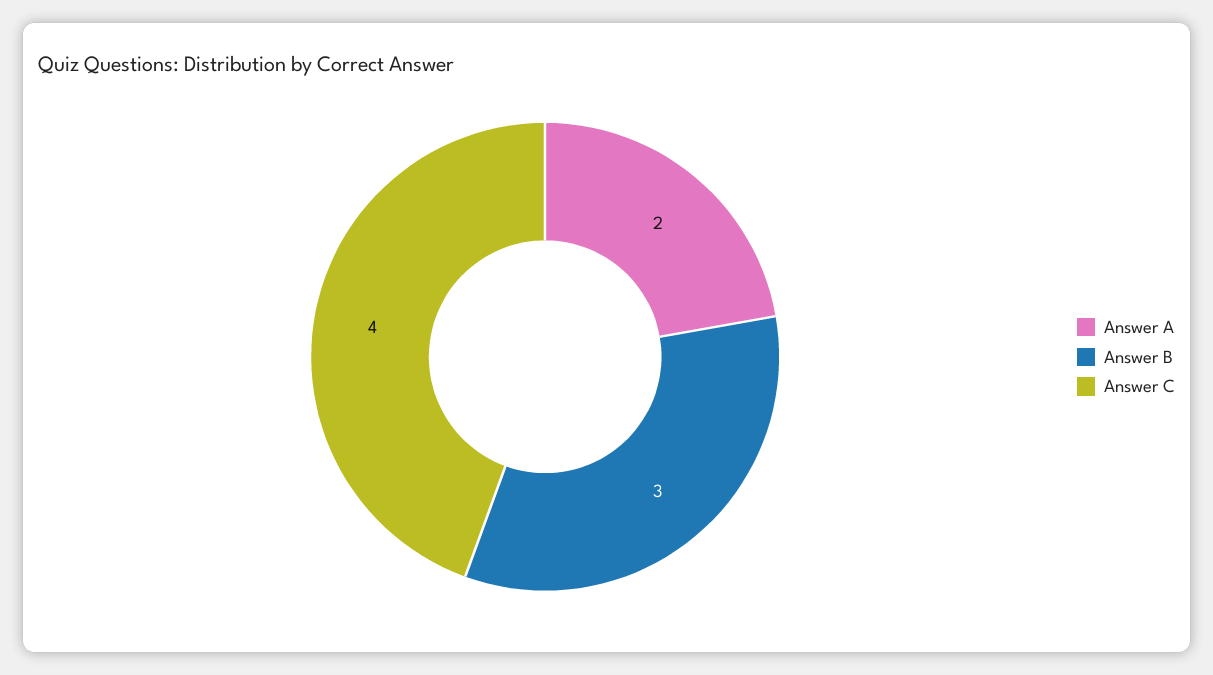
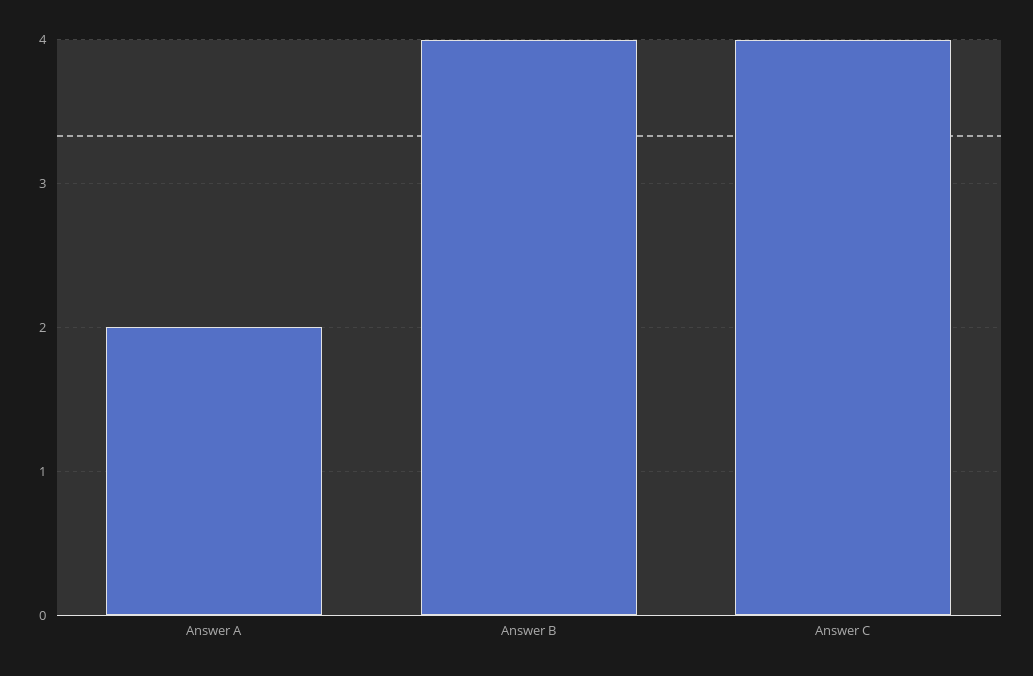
  {
    "Answer A": 2,
-   "Answer B": 3,
+   "Answer B": 4,
    "Answer C": 4
  }

